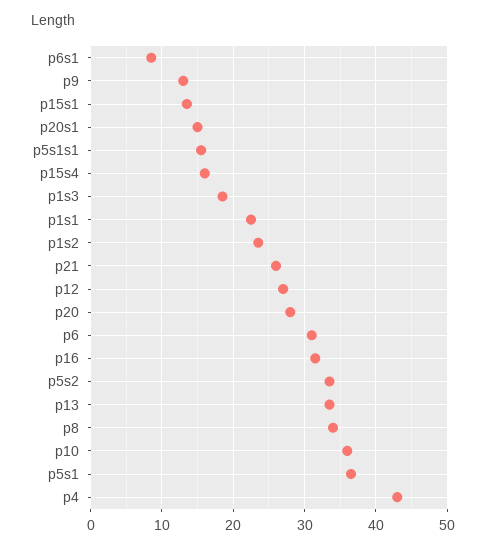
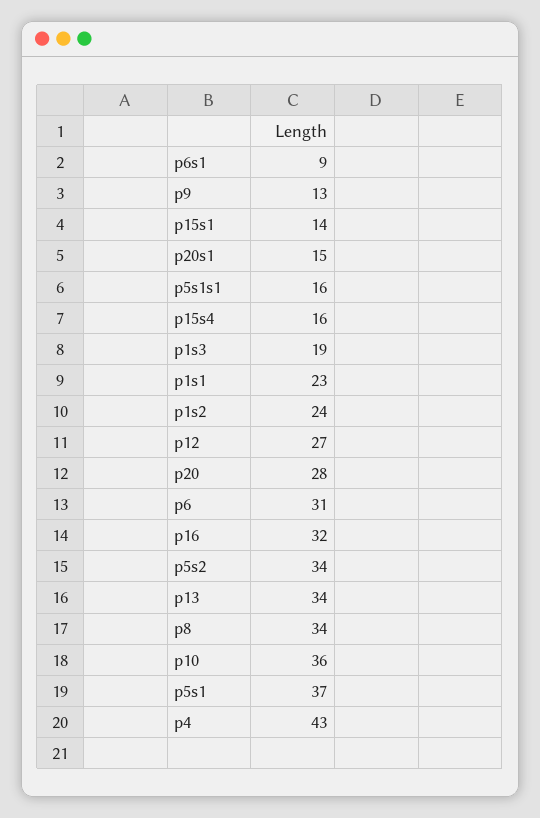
  {
    "p6s1": 9,
    "p9": 13,
    "p15s1": 14,
    "p20s1": 15,
    "p5s1s1": 16,
    "p15s4": 16,
    "p1s3": 19,
    "p1s1": 23,
    "p1s2": 24,
-   "p21": 26,
    "p12": 27,
    "p20": 28,
    "p6": 31,
    "p16": 32,
    "p5s2": 34,
    "p13": 34,
    "p8": 34,
    "p10": 36,
    "p5s1": 37,
    "p4": 43
  }

